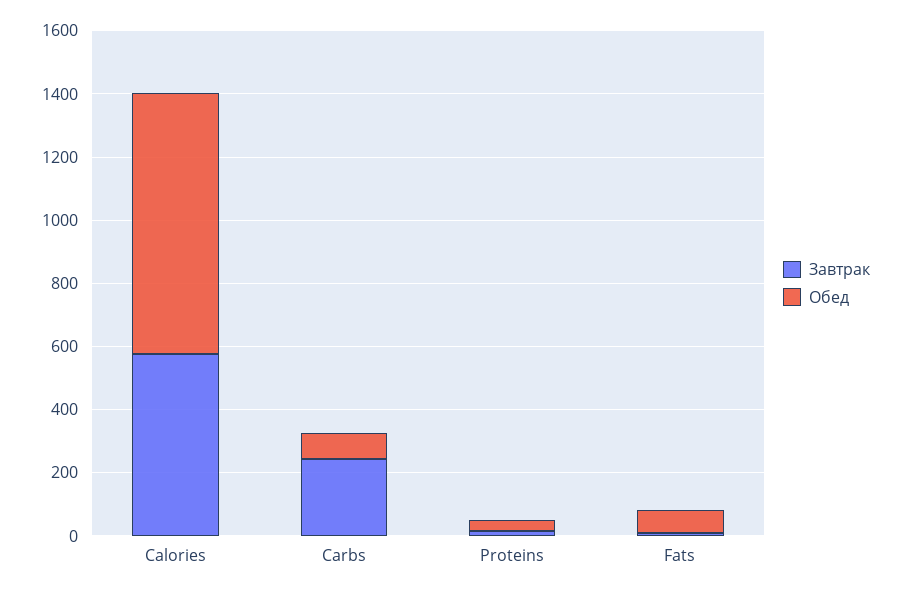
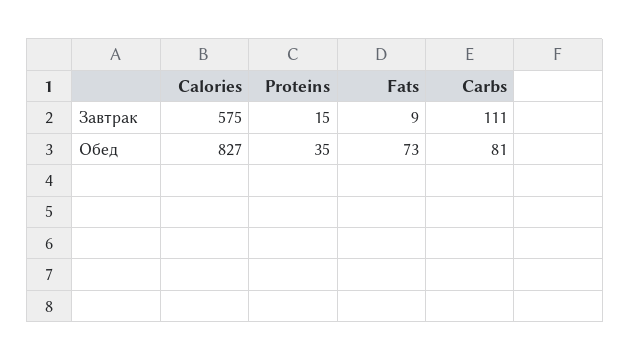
  {
    "Завтрак": {
      "Calories": 575,
-     "Carbs": 250,
+     "Carbs": 111,
      "Proteins": 15,
      "Fats": 9
    },
    "Обед": {
      "Calories": 827,
      "Carbs": 81,
      "Proteins": 35,
      "Fats": 73
    }
  }

